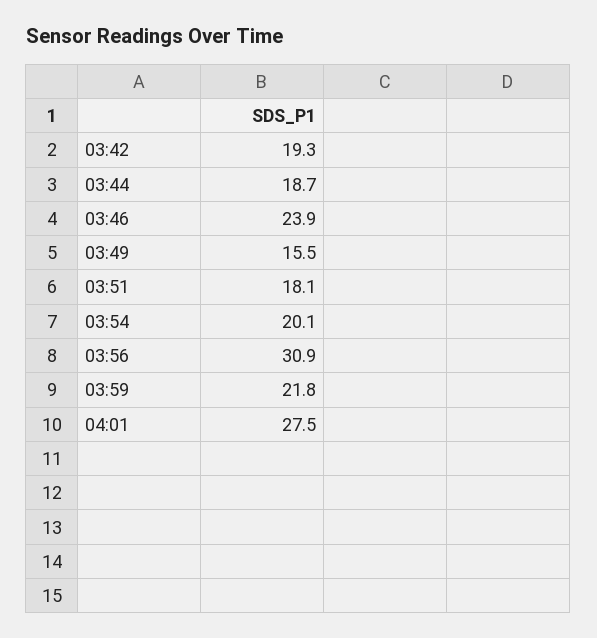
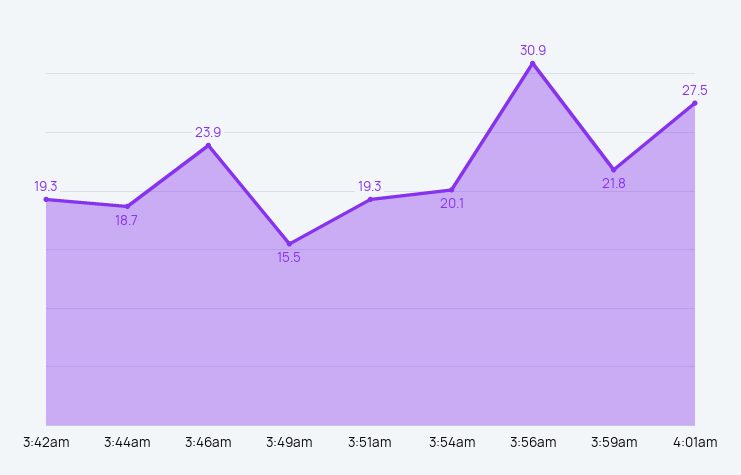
  {
    "03:42": 19.3,
    "03:44": 18.7,
    "03:46": 23.9,
    "03:49": 15.5,
-   "03:51": 18.1,
+   "03:51": 19.3,
    "03:54": 20.1,
    "03:56": 30.9,
    "03:59": 21.8,
    "04:01": 27.5
  }

